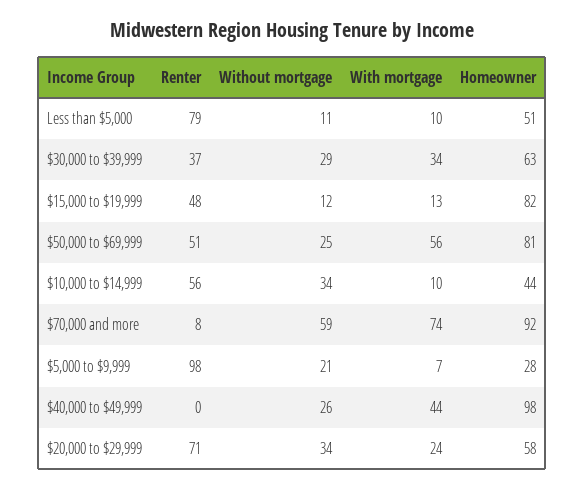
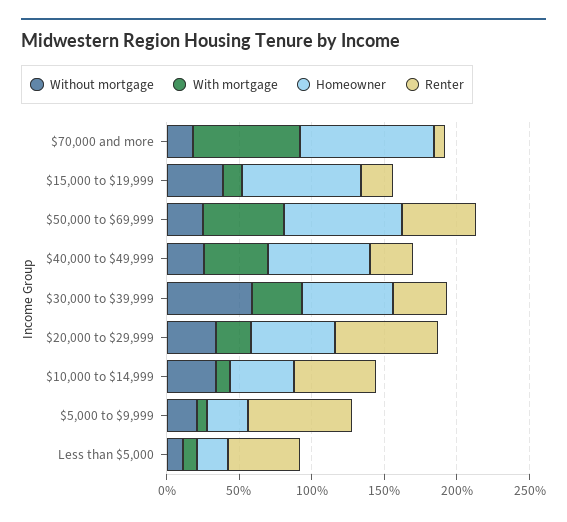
  {
    "Renter": {
-     "Less than $5,000": 79,
+     "Less than $5,000": 50,
      "$30,000 to $39,999": 37,
-     "$15,000 to $19,999": 48,
+     "$15,000 to $19,999": 20,
      "$50,000 to $69,999": 51,
      "$10,000 to $14,999": 56,
      "$70,000 and more": 8,
-     "$5,000 to $9,999": 98,
+     "$5,000 to $9,999": 70,
-     "$40,000 to $49,999": 0,
+     "$40,000 to $49,999": 30,
      "$20,000 to $29,999": 71
    },
    "Without mortgage": {
      "Less than $5,000": 11,
-     "$30,000 to $39,999": 29,
+     "$30,000 to $39,999": 60,
-     "$15,000 to $19,999": 12,
+     "$15,000 to $19,999": 40,
      "$50,000 to $69,999": 25,
      "$10,000 to $14,999": 34,
-     "$70,000 and more": 59,
+     "$70,000 and more": 20,
      "$5,000 to $9,999": 21,
      "$40,000 to $49,999": 26,
      "$20,000 to $29,999": 34
    },
    "With mortgage": {
      "Less than $5,000": 10,
      "$30,000 to $39,999": 34,
      "$15,000 to $19,999": 13,
      "$50,000 to $69,999": 56,
      "$10,000 to $14,999": 10,
      "$70,000 and more": 74,
      "$5,000 to $9,999": 7,
      "$40,000 to $49,999": 44,
      "$20,000 to $29,999": 24
    },
    "Homeowner": {
-     "Less than $5,000": 51,
+     "Less than $5,000": 20,
      "$30,000 to $39,999": 63,
      "$15,000 to $19,999": 82,
      "$50,000 to $69,999": 81,
      "$10,000 to $14,999": 44,
      "$70,000 and more": 92,
      "$5,000 to $9,999": 28,
-     "$40,000 to $49,999": 98,
+     "$40,000 to $49,999": 70,
      "$20,000 to $29,999": 58
    }
  }

